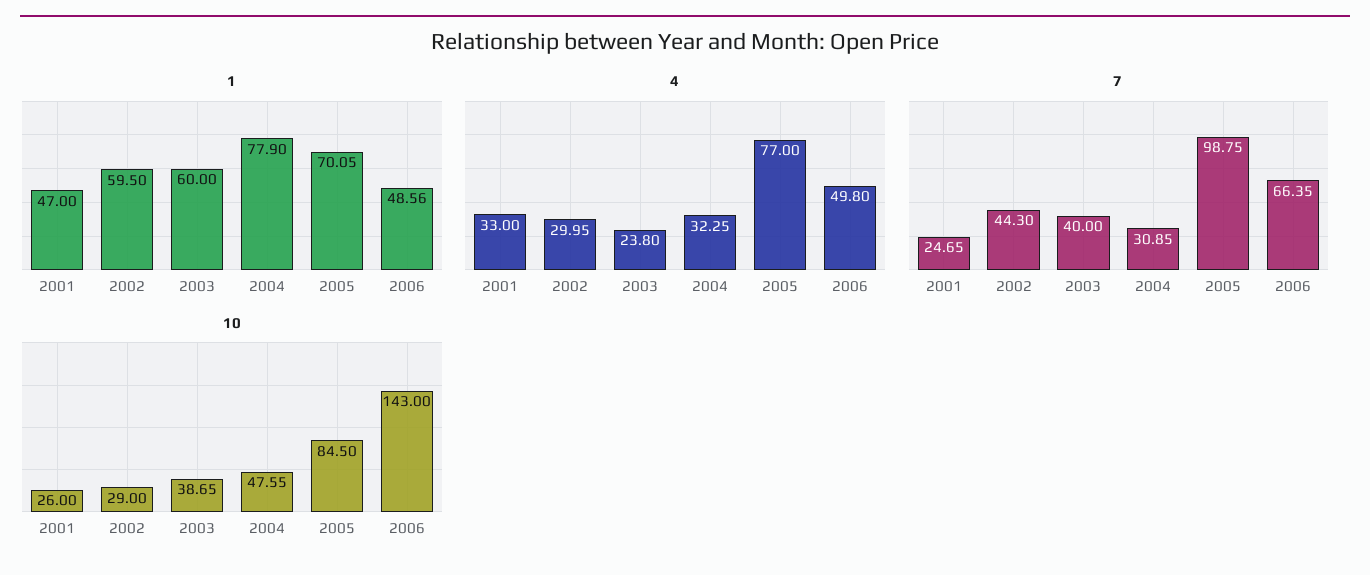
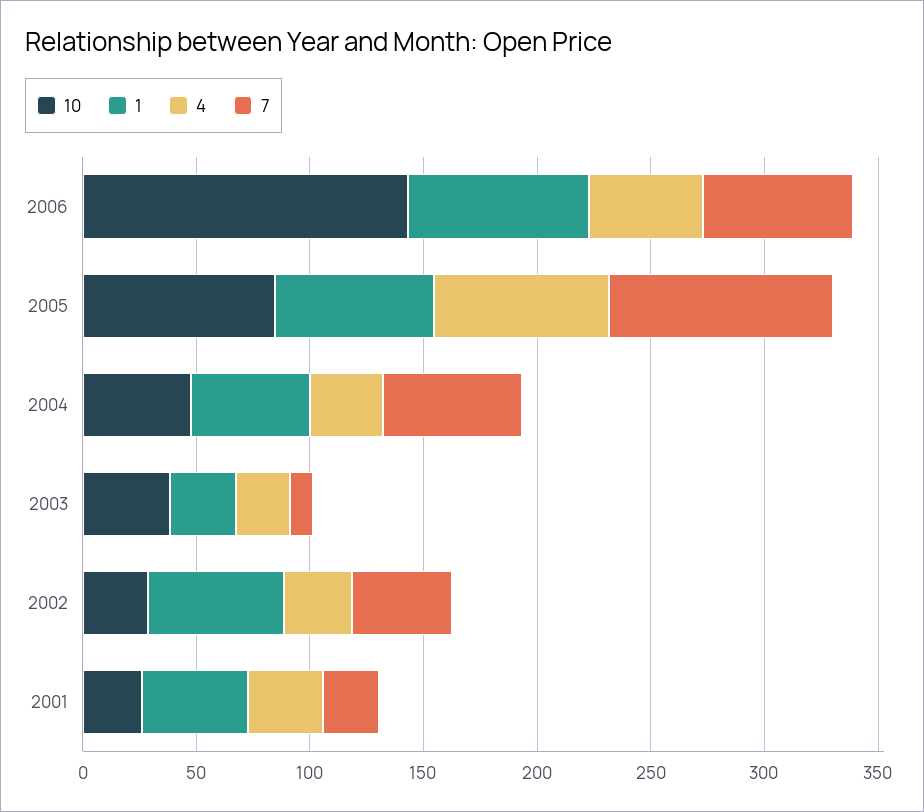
  {
    "1": {
      "2001": 47,
      "2002": 59.5,
-     "2003": 60,
+     "2003": 30,
-     "2004": 77.9,
+     "2004": 50,
      "2005": 70.05,
-     "2006": 48.56
+     "2006": 80
    },
    "4": {
      "2001": 33,
      "2002": 29.95,
      "2003": 23.8,
      "2004": 32.25,
      "2005": 77,
      "2006": 49.8
    },
    "7": {
      "2001": 24.65,
      "2002": 44.3,
-     "2003": 40,
+     "2003": 10,
-     "2004": 30.85,
+     "2004": 60,
      "2005": 98.75,
      "2006": 66.35
    },
    "10": {
      "2001": 26,
      "2002": 29,
      "2003": 38.65,
      "2004": 47.55,
      "2005": 84.5,
      "2006": 143
    }
  }

